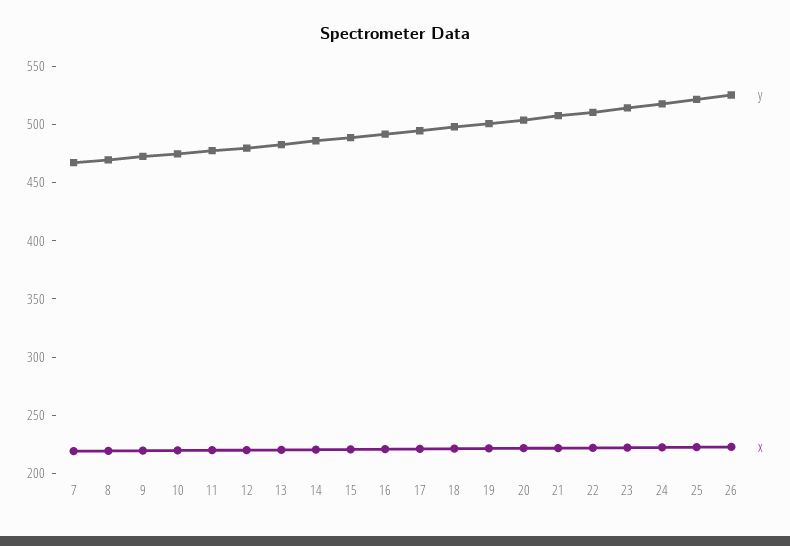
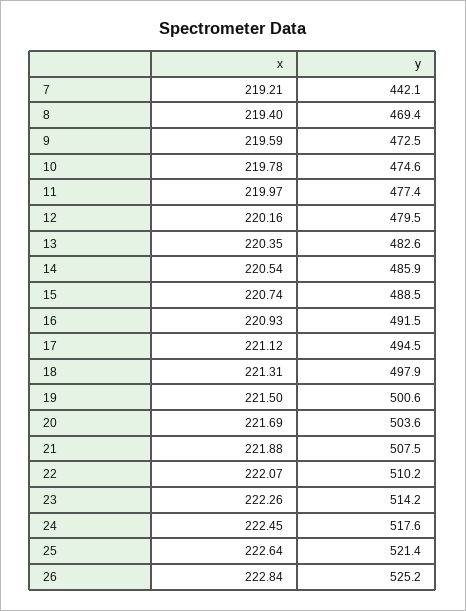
  {
    "y": {
-     "7": 470,
+     "7": 442.1,
      "8": 469.4,
      "9": 472.5,
      "10": 474.6,
      "11": 477.4,
      "12": 479.5,
      "13": 482.6,
      "14": 485.9,
      "15": 488.5,
      "16": 491.5,
      "17": 494.5,
      "18": 497.9,
      "19": 500.6,
      "20": 503.6,
      "21": 507.5,
      "22": 510.2,
      "23": 514.2,
      "24": 517.6,
      "25": 521.4,
      "26": 525.2
    },
    "x": {
      "7": 219.21,
      "8": 219.4,
      "9": 219.59,
      "10": 219.78,
      "11": 219.97,
      "12": 220.16,
      "13": 220.35,
      "14": 220.54,
      "15": 220.74,
      "16": 220.93,
      "17": 221.12,
      "18": 221.31,
      "19": 221.5,
      "20": 221.69,
      "21": 221.88,
      "22": 222.07,
      "23": 222.26,
      "24": 222.45,
      "25": 222.64,
      "26": 222.84
    }
  }

